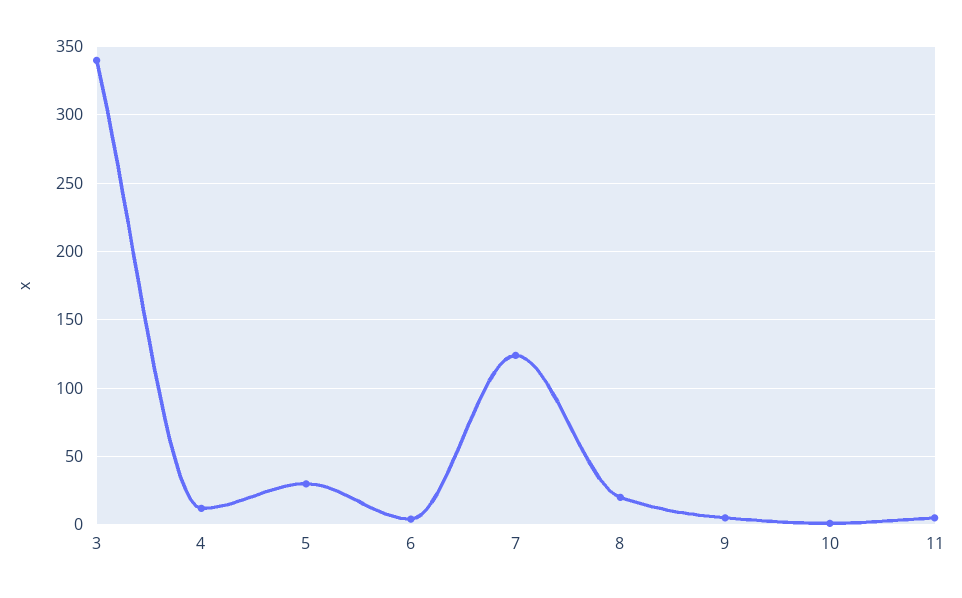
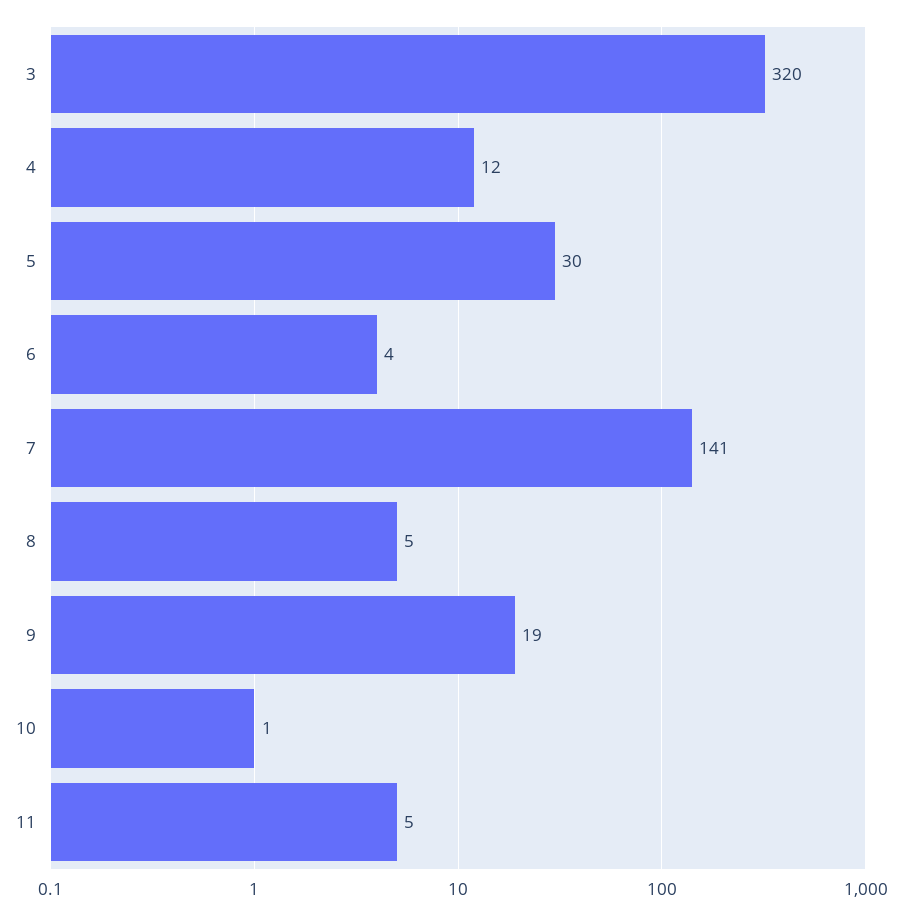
  {
-   "3": 340,
+   "3": 320,
    "4": 12,
    "5": 30,
    "6": 4,
-   "7": 125,
+   "7": 141,
-   "8": 20,
+   "8": 5,
-   "9": 5,
+   "9": 19,
    "10": 1,
    "11": 5
  }

